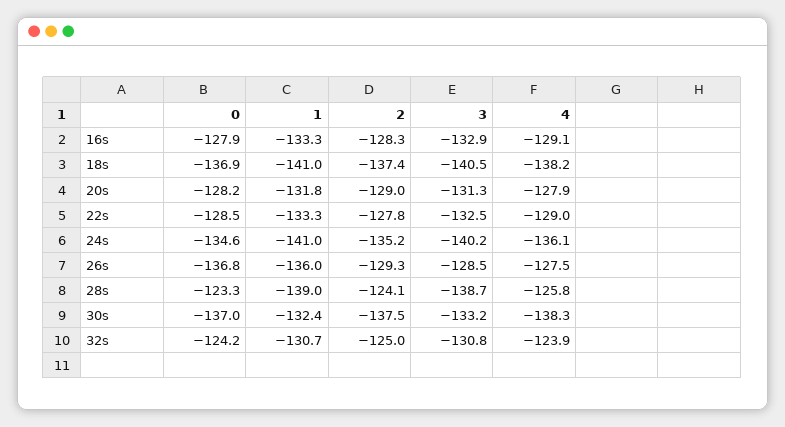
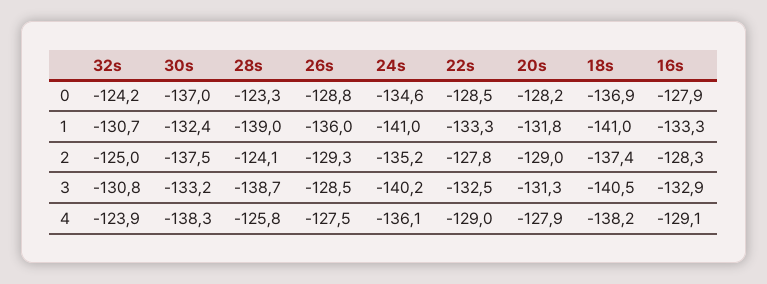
  {
    "0": {
      "16s": -127.9,
      "18s": -136.9,
      "20s": -128.2,
      "22s": -128.5,
      "24s": -134.6,
-     "26s": -136.8,
+     "26s": -128.8,
      "28s": -123.3,
      "30s": -137,
      "32s": -124.2
    },
    "1": {
      "16s": -133.3,
      "18s": -141,
      "20s": -131.8,
      "22s": -133.3,
      "24s": -141,
      "26s": -136,
      "28s": -139,
      "30s": -132.4,
      "32s": -130.7
    },
    "2": {
      "16s": -128.3,
      "18s": -137.4,
      "20s": -129,
      "22s": -127.8,
      "24s": -135.2,
      "26s": -129.3,
      "28s": -124.1,
      "30s": -137.5,
      "32s": -125
    },
    "3": {
      "16s": -132.9,
      "18s": -140.5,
      "20s": -131.3,
      "22s": -132.5,
      "24s": -140.2,
      "26s": -128.5,
      "28s": -138.7,
      "30s": -133.2,
      "32s": -130.8
    },
    "4": {
      "16s": -129.1,
      "18s": -138.2,
      "20s": -127.9,
      "22s": -129,
      "24s": -136.1,
      "26s": -127.5,
      "28s": -125.8,
      "30s": -138.3,
      "32s": -123.9
    }
  }

